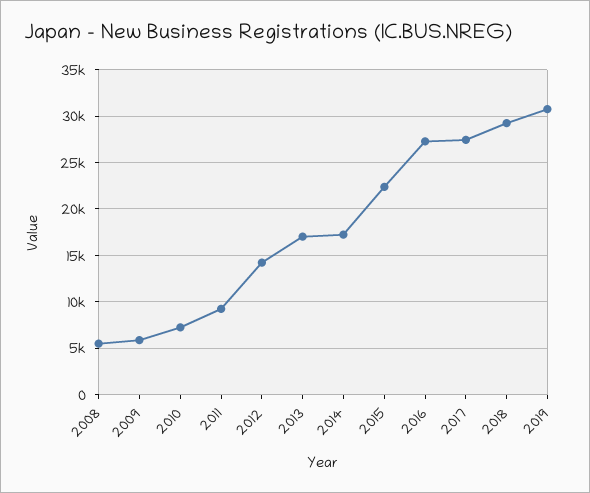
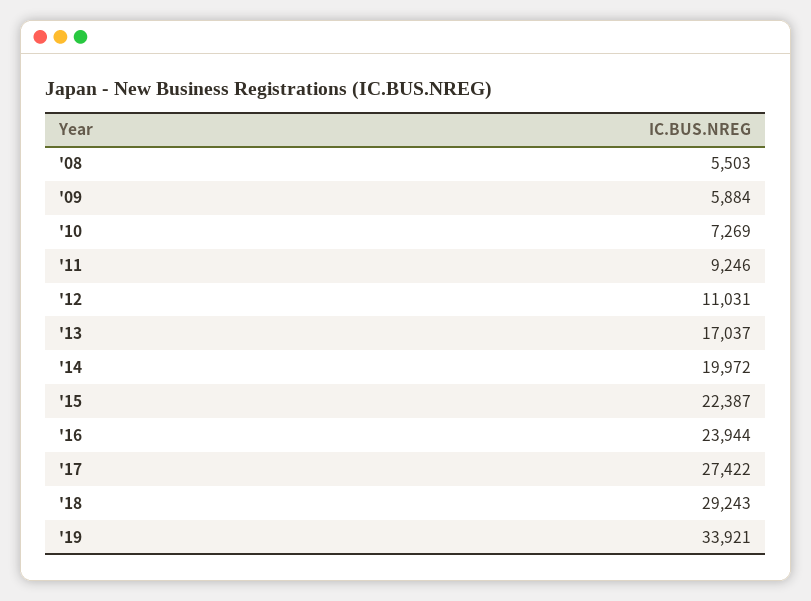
  {
    "2008": 5503,
    "2009": 5884,
    "2010": 7269,
    "2011": 9246,
-   "2012": 14000,
+   "2012": 11031,
    "2013": 17037,
-   "2014": 17000,
+   "2014": 19972,
    "2015": 22387,
-   "2016": 27000,
+   "2016": 23944,
    "2017": 27422,
    "2018": 29243,
-   "2019": 31000
+   "2019": 33921
  }

